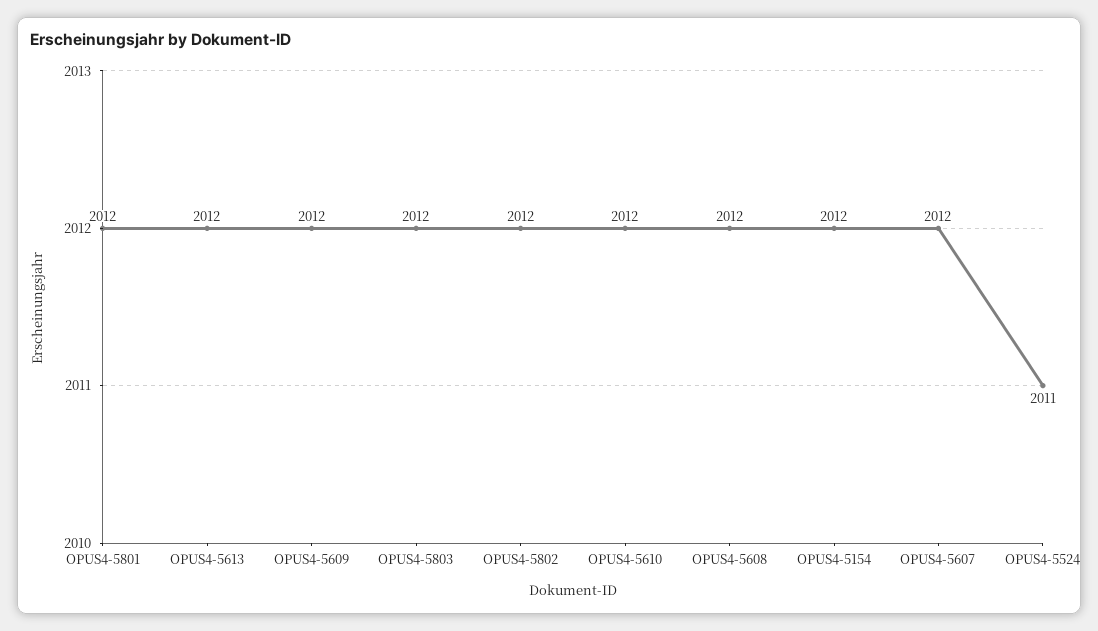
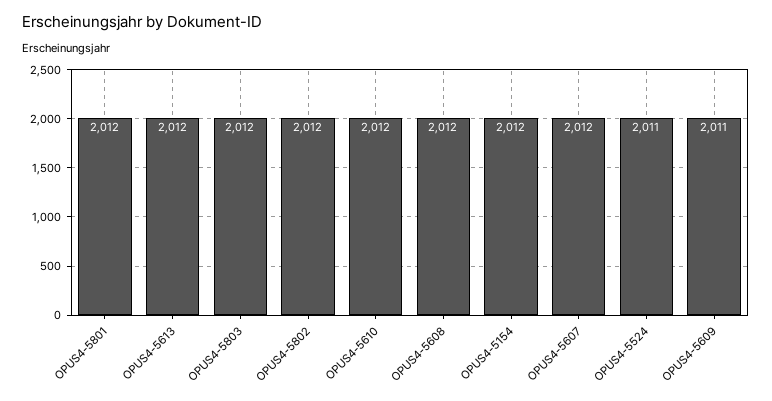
  {
    "OPUS4-5801": 2012,
    "OPUS4-5613": 2012,
-   "OPUS4-5609": 2012,
+   "OPUS4-5609": 2011,
    "OPUS4-5803": 2012,
    "OPUS4-5802": 2012,
    "OPUS4-5610": 2012,
    "OPUS4-5608": 2012,
    "OPUS4-5154": 2012,
    "OPUS4-5607": 2012,
    "OPUS4-5524": 2011
  }

